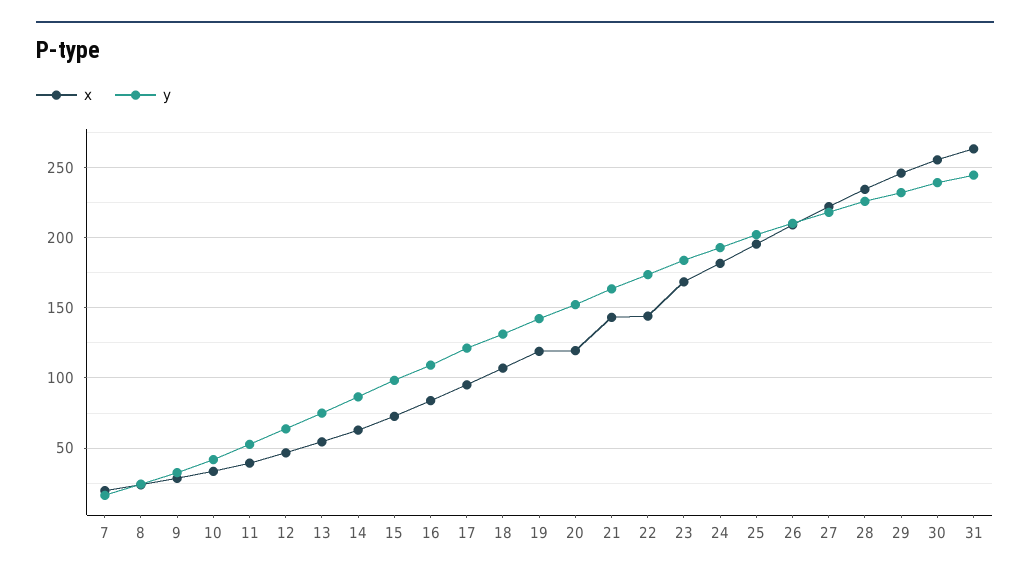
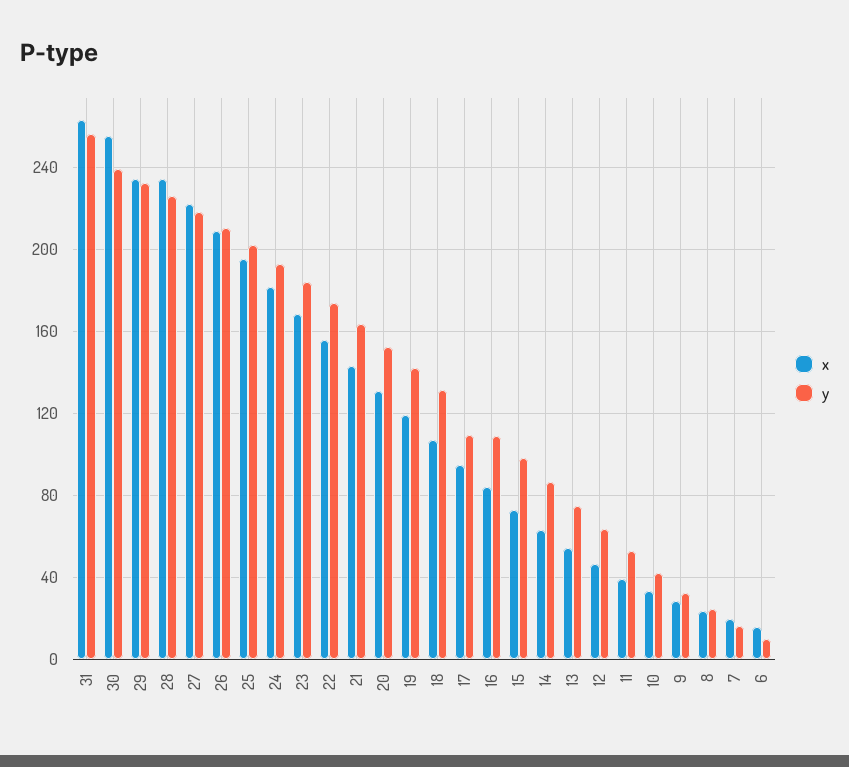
  {
    "x": {
      "7": 20,
      "8": 25,
      "9": 30,
      "10": 35,
      "11": 40,
      "12": 45,
      "13": 55,
      "14": 65,
      "15": 75,
      "16": 85,
      "17": 95,
      "18": 105,
      "19": 120,
-     "20": 120,
+     "20": 130,
      "21": 145,
-     "22": 145,
+     "22": 155,
      "23": 170,
      "24": 180,
      "25": 195,
      "26": 210,
      "27": 220,
      "28": 235,
-     "29": 245,
+     "29": 235,
      "30": 255,
-     "31": 265
+     "31": 265,
+     "6": 15
    },
    "y": {
      "7": 15,
      "8": 25,
      "9": 35,
      "10": 40,
      "11": 55,
      "12": 65,
      "13": 75,
      "14": 85,
      "15": 100,
      "16": 110,
-     "17": 120,
+     "17": 110,
      "18": 130,
      "19": 140,
      "20": 150,
      "21": 165,
      "22": 175,
      "23": 185,
      "24": 195,
      "25": 200,
      "26": 210,
      "27": 220,
      "28": 225,
      "29": 230,
      "30": 240,
-     "31": 245
+     "31": 255,
+     "6": 10
    }
  }

